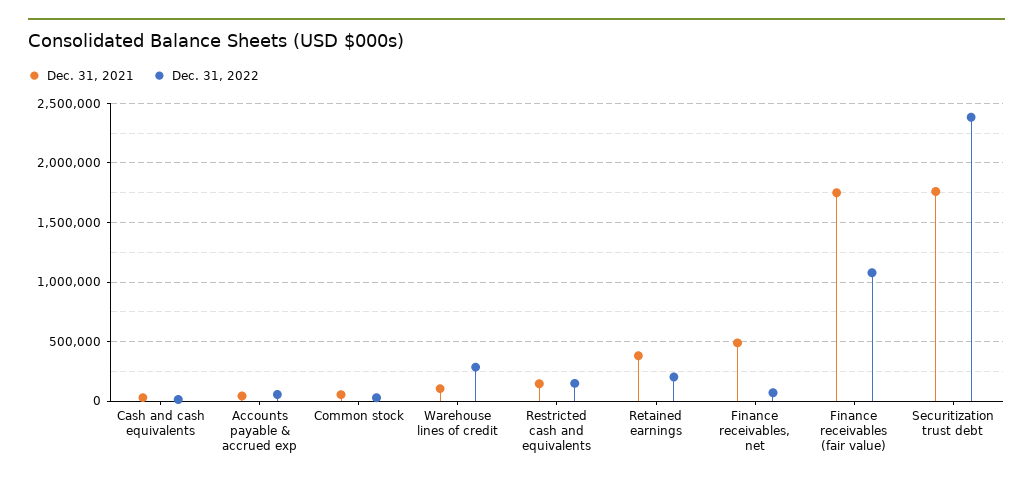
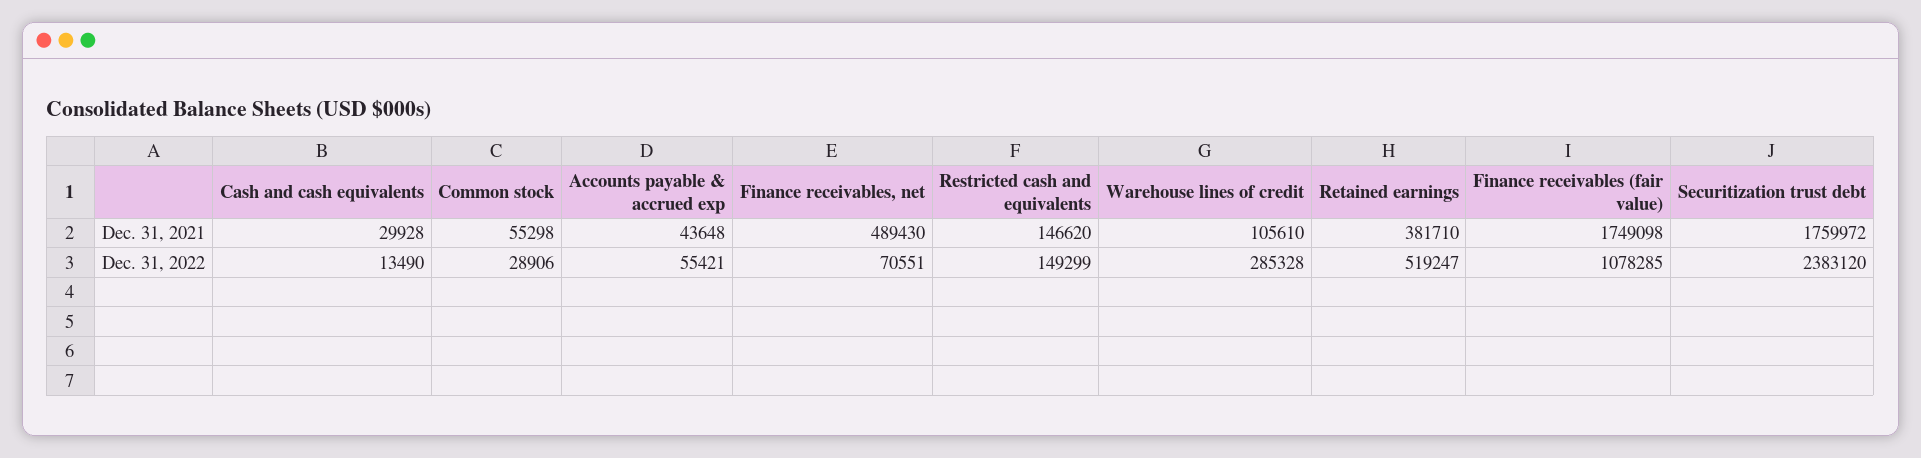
  {
    "Dec. 31, 2021": {
      "Cash and cash equivalents": 29928,
      "Accounts payable & accrued exp": 43648,
      "Common stock": 55298,
      "Warehouse lines of credit": 105610,
      "Restricted cash and equivalents": 146620,
      "Retained earnings": 381710,
      "Finance receivables, net": 489430,
      "Finance receivables (fair value)": 1749098,
      "Securitization trust debt": 1759972
    },
    "Dec. 31, 2022": {
      "Cash and cash equivalents": 13490,
      "Accounts payable & accrued exp": 55421,
      "Common stock": 28906,
      "Warehouse lines of credit": 285328,
      "Restricted cash and equivalents": 149299,
-     "Retained earnings": 200000,
+     "Retained earnings": 519247,
      "Finance receivables, net": 70551,
      "Finance receivables (fair value)": 1078285,
      "Securitization trust debt": 2383120
    }
  }

